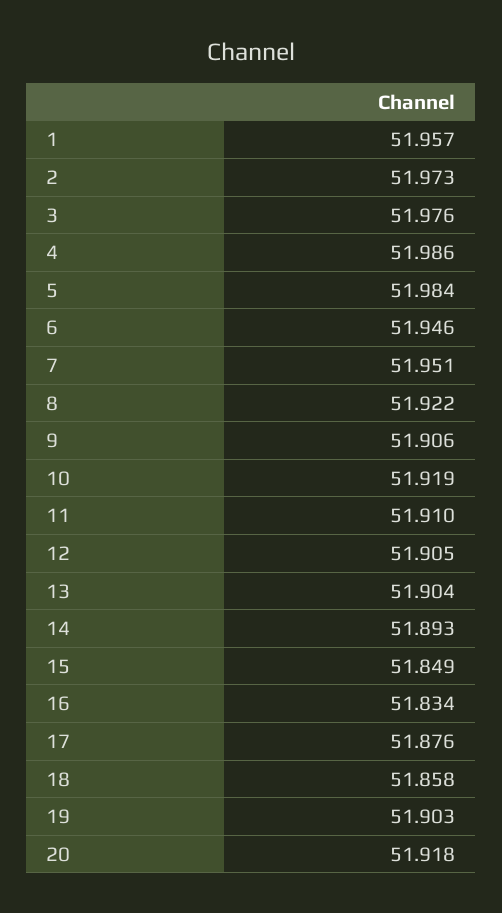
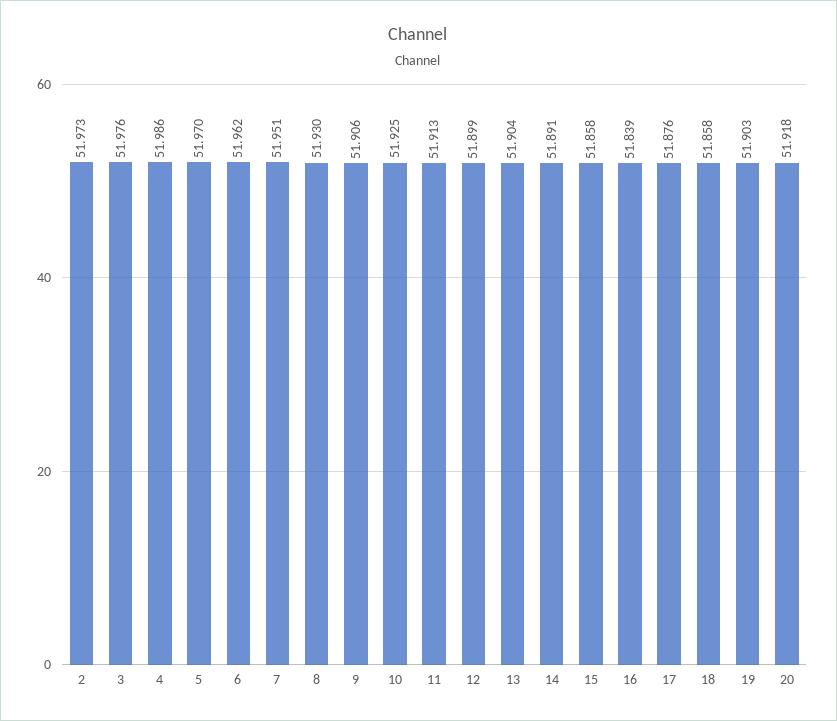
  {
-   "1": 51.957,
    "2": 51.973,
    "3": 51.976,
    "4": 51.986,
-   "5": 51.984,
+   "5": 51.97,
-   "6": 51.946,
+   "6": 51.962,
    "7": 51.951,
-   "8": 51.922,
+   "8": 51.93,
    "9": 51.906,
-   "10": 51.919,
+   "10": 51.925,
-   "11": 51.91,
+   "11": 51.913,
-   "12": 51.905,
+   "12": 51.899,
    "13": 51.904,
-   "14": 51.893,
+   "14": 51.891,
-   "15": 51.849,
+   "15": 51.858,
-   "16": 51.834,
+   "16": 51.839,
    "17": 51.876,
    "18": 51.858,
    "19": 51.903,
    "20": 51.918
  }

